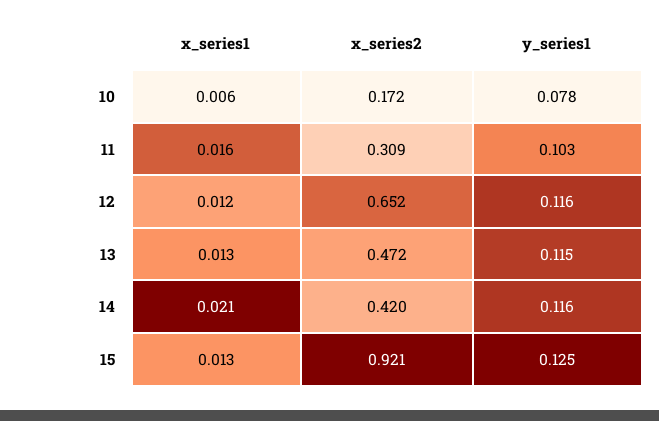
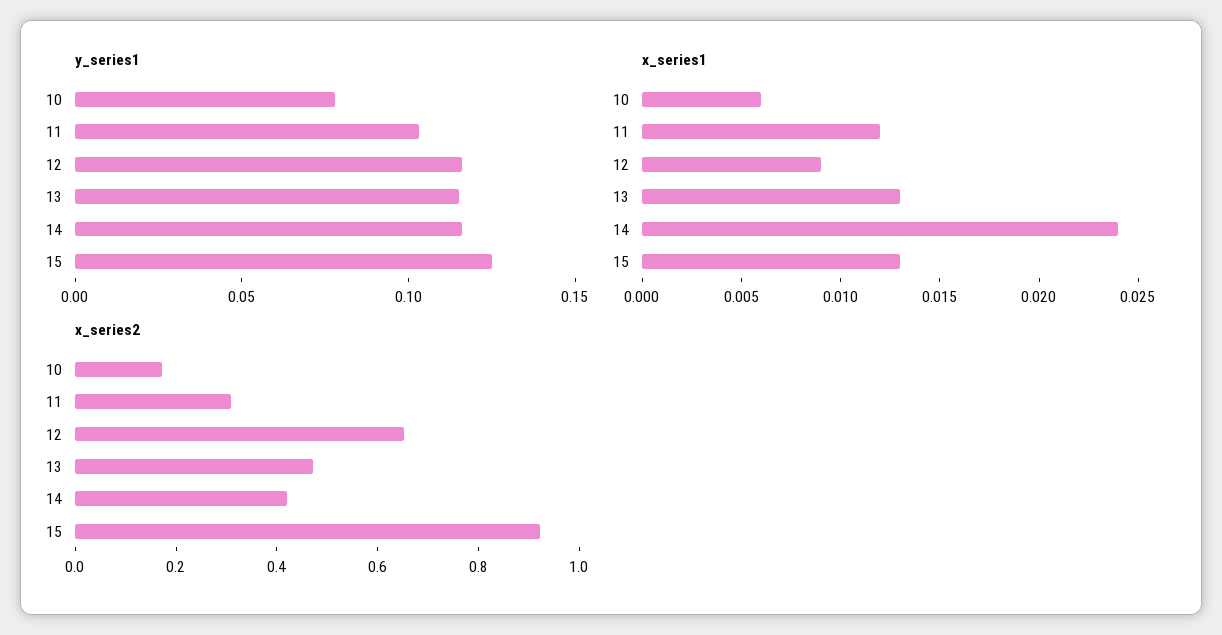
  {
    "x_series1": {
      "10": 0.006,
-     "11": 0.016,
+     "11": 0.012,
-     "12": 0.012,
+     "12": 0.009,
      "13": 0.013,
-     "14": 0.021,
+     "14": 0.024,
      "15": 0.013
    },
    "x_series2": {
      "10": 0.172,
      "11": 0.309,
      "12": 0.652,
      "13": 0.472,
      "14": 0.42,
      "15": 0.921
    },
    "y_series1": {
      "10": 0.078,
      "11": 0.103,
      "12": 0.116,
      "13": 0.115,
      "14": 0.116,
      "15": 0.125
    }
  }

